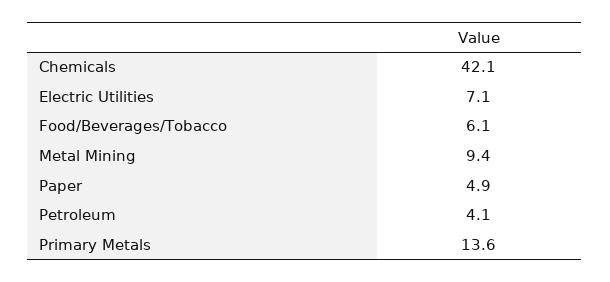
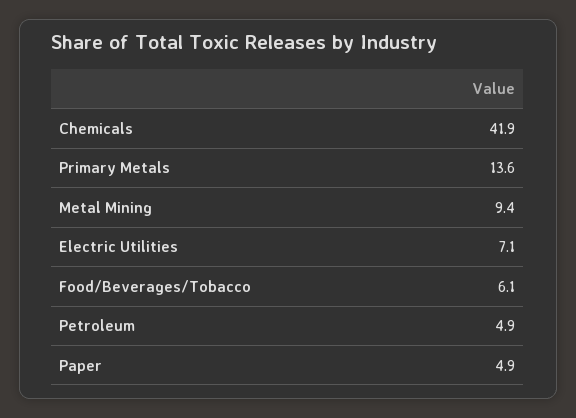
  {
-   "Chemicals": 42.1,
+   "Chemicals": 41.9,
    "Electric Utilities": 7.1,
    "Food/Beverages/Tobacco": 6.1,
    "Metal Mining": 9.4,
    "Paper": 4.9,
-   "Petroleum": 4.1,
+   "Petroleum": 4.9,
    "Primary Metals": 13.6
  }

